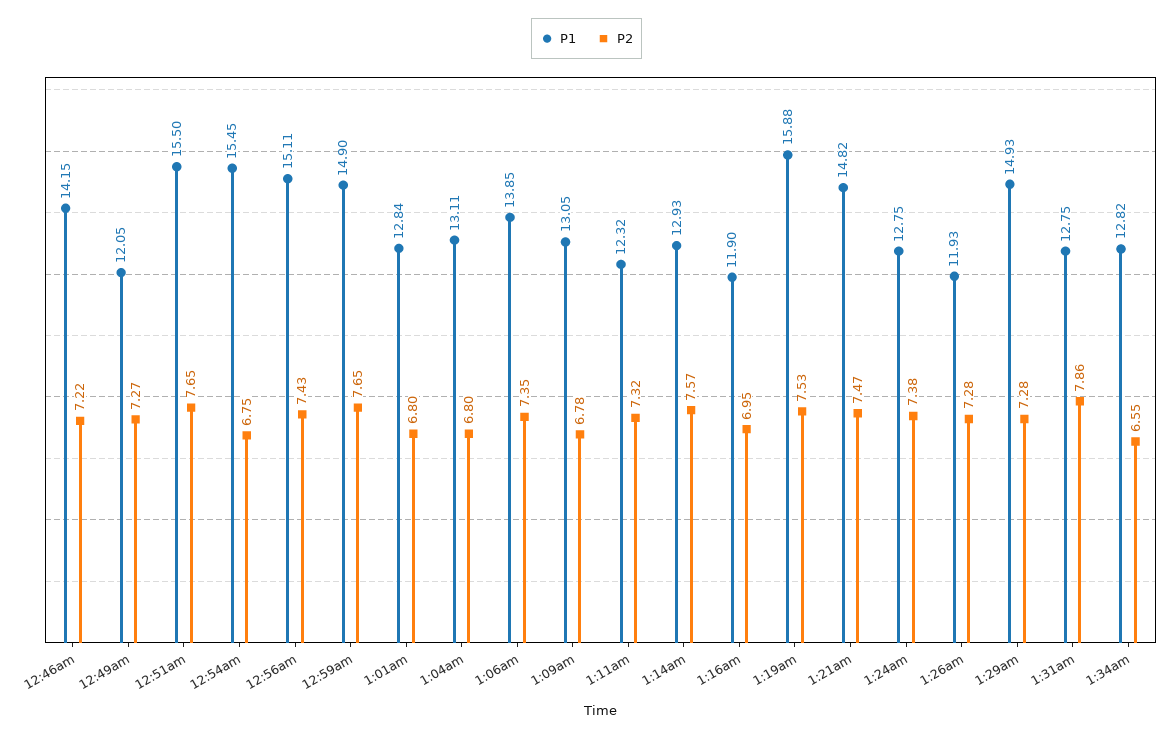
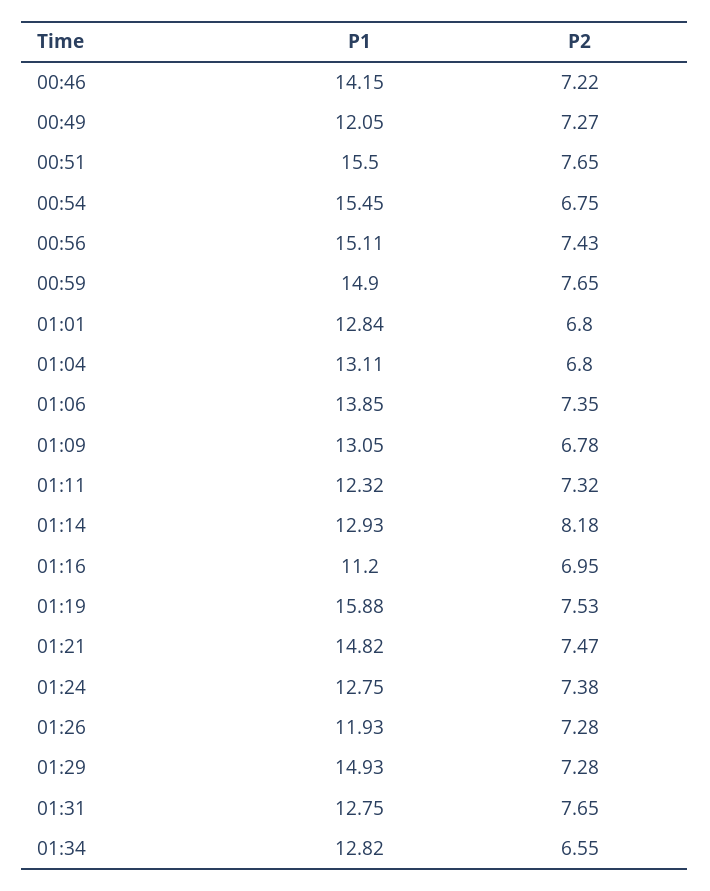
  {
    "P1": {
      "12:46am": 14.15,
      "12:49am": 12.05,
      "12:51am": 15.5,
      "12:54am": 15.45,
      "12:56am": 15.11,
      "12:59am": 14.9,
      "1:01am": 12.84,
      "1:04am": 13.11,
      "1:06am": 13.85,
      "1:09am": 13.05,
      "1:11am": 12.32,
      "1:14am": 12.93,
-     "1:16am": 11.9,
+     "1:16am": 11.2,
      "1:19am": 15.88,
      "1:21am": 14.82,
      "1:24am": 12.75,
      "1:26am": 11.93,
      "1:29am": 14.93,
      "1:31am": 12.75,
      "1:34am": 12.82
    },
    "P2": {
      "12:46am": 7.22,
      "12:49am": 7.27,
      "12:51am": 7.65,
      "12:54am": 6.75,
      "12:56am": 7.43,
      "12:59am": 7.65,
      "1:01am": 6.8,
      "1:04am": 6.8,
      "1:06am": 7.35,
      "1:09am": 6.78,
      "1:11am": 7.32,
-     "1:14am": 7.57,
+     "1:14am": 8.18,
      "1:16am": 6.95,
      "1:19am": 7.53,
      "1:21am": 7.47,
      "1:24am": 7.38,
      "1:26am": 7.28,
      "1:29am": 7.28,
-     "1:31am": 7.86,
+     "1:31am": 7.65,
      "1:34am": 6.55
    }
  }

